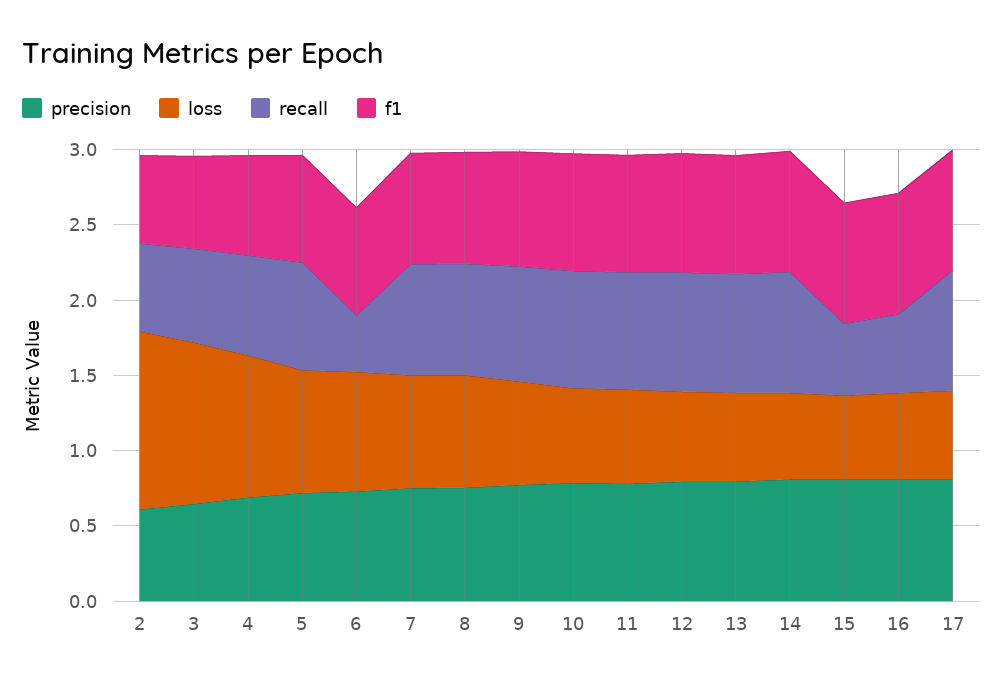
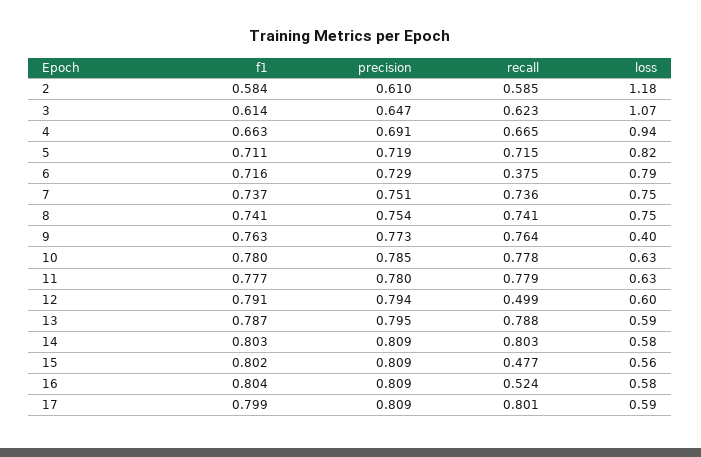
  {
    "precision": {
      "2": 0.61,
      "3": 0.647,
      "4": 0.691,
      "5": 0.719,
      "6": 0.729,
      "7": 0.751,
      "8": 0.754,
      "9": 0.773,
      "10": 0.785,
      "11": 0.78,
      "12": 0.794,
      "13": 0.795,
      "14": 0.809,
      "15": 0.809,
      "16": 0.809,
      "17": 0.809
    },
    "loss": {
      "2": 1.18,
      "3": 1.07,
      "4": 0.94,
      "5": 0.82,
      "6": 0.79,
      "7": 0.75,
      "8": 0.75,
-     "9": 0.7,
+     "9": 0.4,
      "10": 0.63,
      "11": 0.63,
      "12": 0.6,
      "13": 0.59,
      "14": 0.58,
      "15": 0.56,
      "16": 0.58,
      "17": 0.59
    },
    "recall": {
      "2": 0.585,
      "3": 0.623,
      "4": 0.665,
      "5": 0.715,
      "6": 0.375,
      "7": 0.736,
      "8": 0.741,
      "9": 0.764,
      "10": 0.778,
      "11": 0.779,
-     "12": 0.8,
+     "12": 0.499,
      "13": 0.788,
      "14": 0.803,
      "15": 0.477,
      "16": 0.524,
      "17": 0.801
    },
    "f1": {
      "2": 0.584,
      "3": 0.614,
      "4": 0.663,
      "5": 0.711,
      "6": 0.716,
      "7": 0.737,
      "8": 0.741,
      "9": 0.763,
      "10": 0.78,
      "11": 0.777,
      "12": 0.791,
      "13": 0.787,
      "14": 0.803,
      "15": 0.802,
      "16": 0.804,
      "17": 0.799
    }
  }

